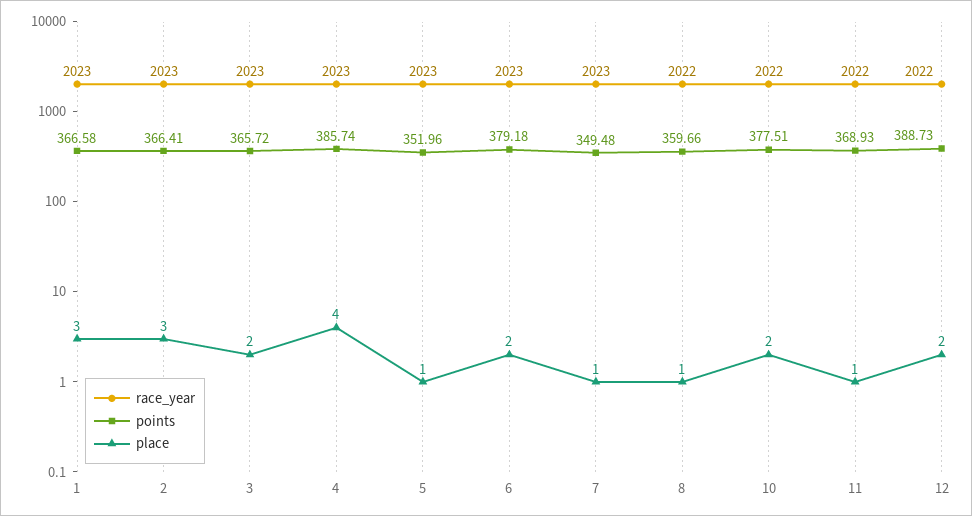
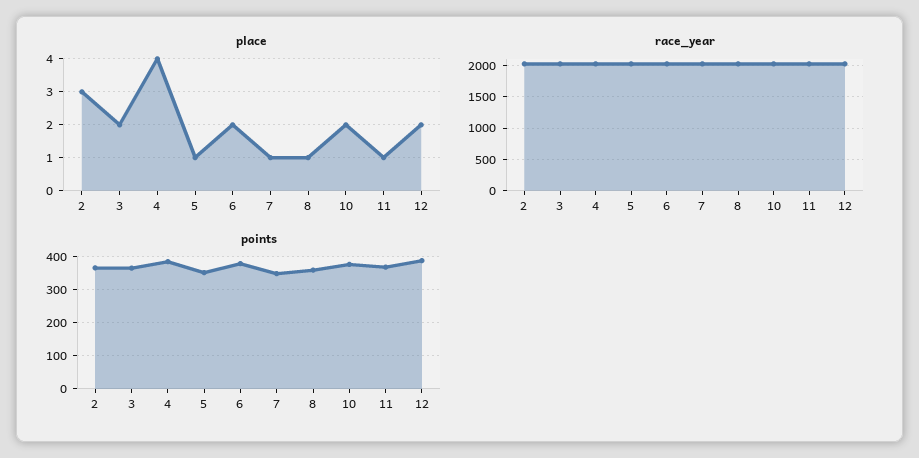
  {
    "race_year": {
-     "1": 2023,
      "2": 2023,
      "3": 2023,
      "4": 2023,
      "5": 2023,
      "6": 2023,
      "7": 2023,
      "8": 2022,
      "10": 2022,
      "11": 2022,
      "12": 2022
    },
    "points": {
-     "1": 366.58,
      "2": 366.41,
      "3": 365.72,
      "4": 385.74,
      "5": 351.96,
      "6": 379.18,
      "7": 349.48,
      "8": 359.66,
      "10": 377.51,
      "11": 368.93,
      "12": 388.73
    },
    "place": {
-     "1": 3,
      "2": 3,
      "3": 2,
      "4": 4,
      "5": 1,
      "6": 2,
      "7": 1,
      "8": 1,
      "10": 2,
      "11": 1,
      "12": 2
    }
  }

